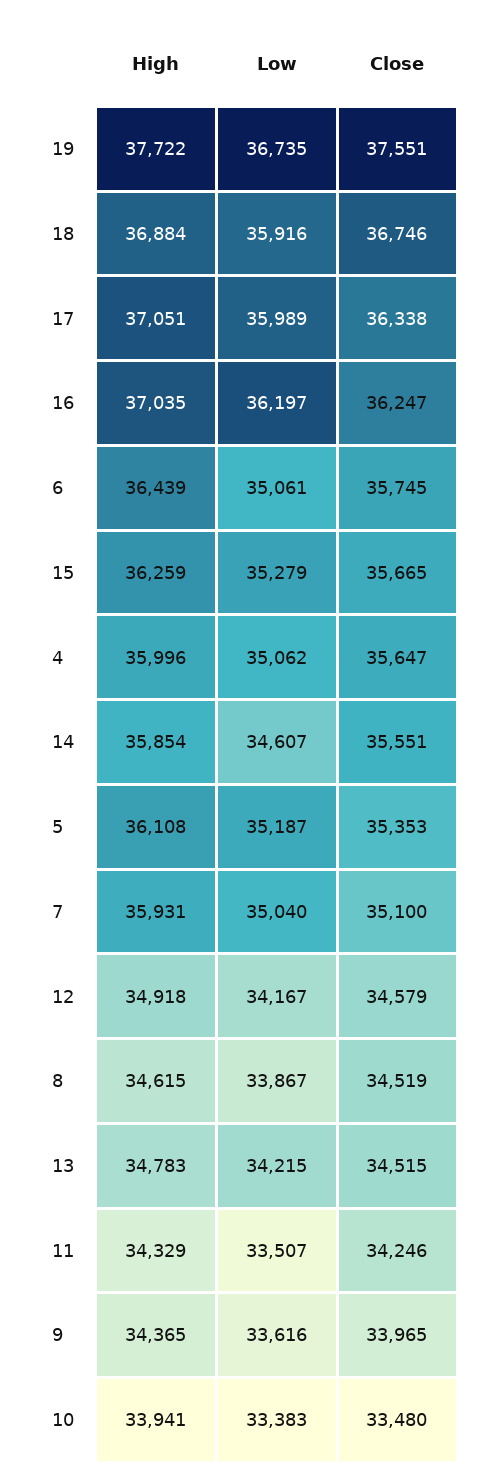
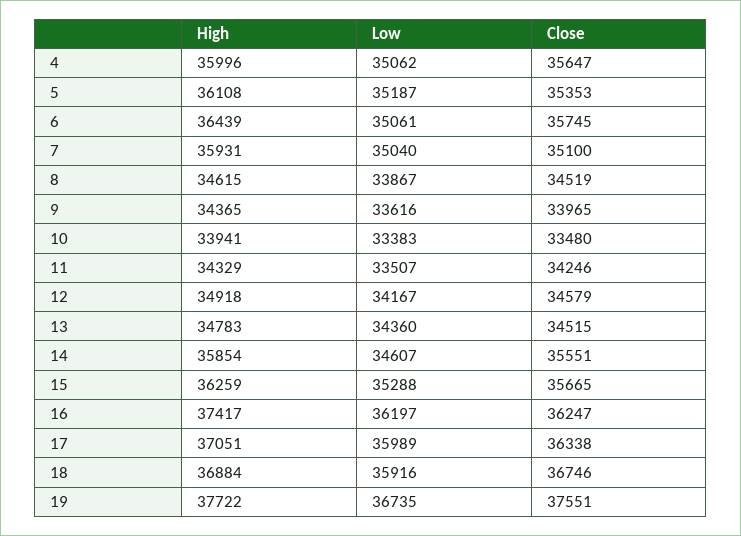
  {
    "High": {
      "19": 37722,
      "18": 36884,
      "17": 37051,
-     "16": 37035,
+     "16": 37417,
      "6": 36439,
      "15": 36259,
      "4": 35996,
      "14": 35854,
      "5": 36108,
      "7": 35931,
      "12": 34918,
      "8": 34615,
      "13": 34783,
      "11": 34329,
      "9": 34365,
      "10": 33941
    },
    "Low": {
      "19": 36735,
      "18": 35916,
      "17": 35989,
      "16": 36197,
      "6": 35061,
-     "15": 35279,
+     "15": 35288,
      "4": 35062,
      "14": 34607,
      "5": 35187,
      "7": 35040,
      "12": 34167,
      "8": 33867,
-     "13": 34215,
+     "13": 34360,
      "11": 33507,
      "9": 33616,
      "10": 33383
    },
    "Close": {
      "19": 37551,
      "18": 36746,
      "17": 36338,
      "16": 36247,
      "6": 35745,
      "15": 35665,
      "4": 35647,
      "14": 35551,
      "5": 35353,
      "7": 35100,
      "12": 34579,
      "8": 34519,
      "13": 34515,
      "11": 34246,
      "9": 33965,
      "10": 33480
    }
  }

